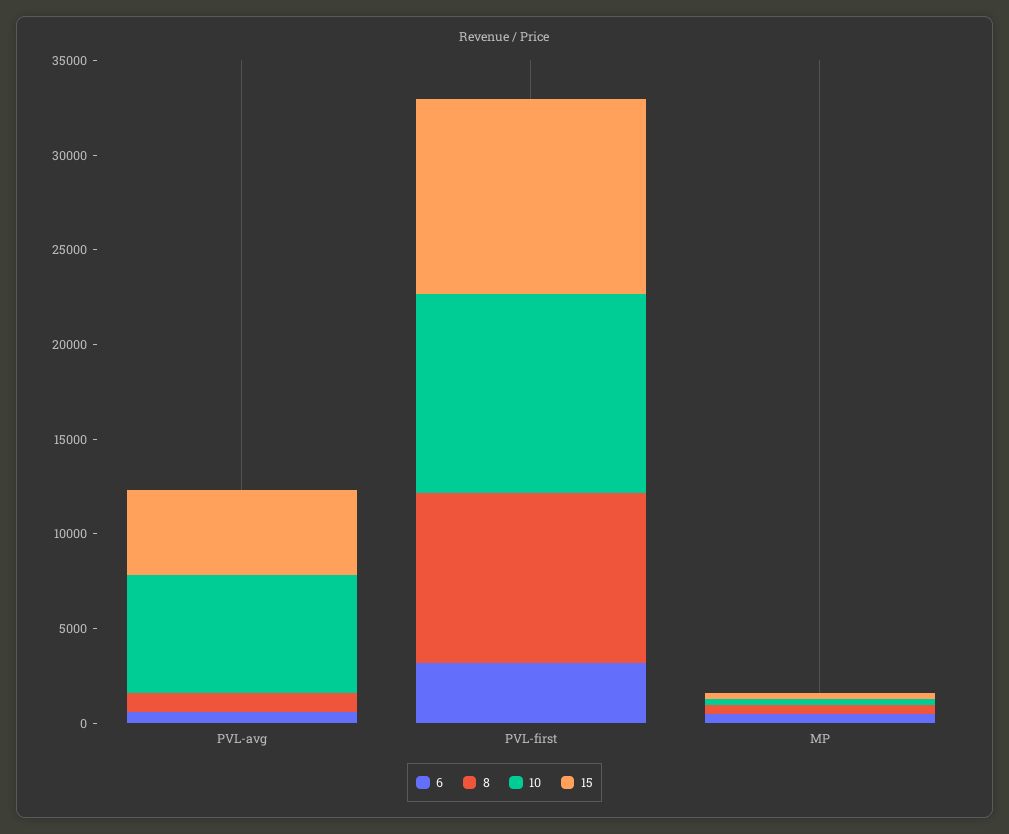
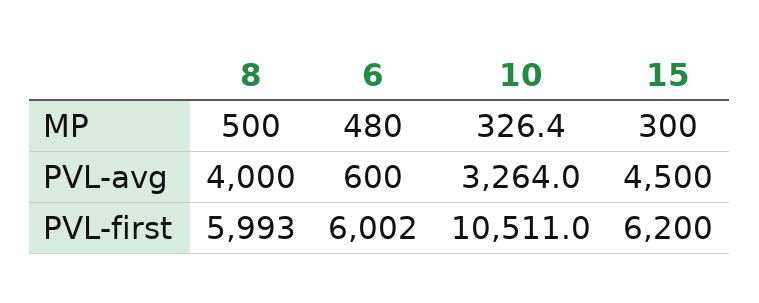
  {
    "6": {
      "PVL-avg": 600,
-     "PVL-first": 3000,
+     "PVL-first": 6002,
      "MP": 480
    },
    "8": {
-     "PVL-avg": 1000,
+     "PVL-avg": 4000,
-     "PVL-first": 9000,
+     "PVL-first": 5993,
      "MP": 500
    },
    "10": {
-     "PVL-avg": 6000,
+     "PVL-avg": 3264,
      "PVL-first": 10511,
      "MP": 326.4
    },
    "15": {
      "PVL-avg": 4500,
-     "PVL-first": 10000,
+     "PVL-first": 6200,
      "MP": 300
    }
  }

